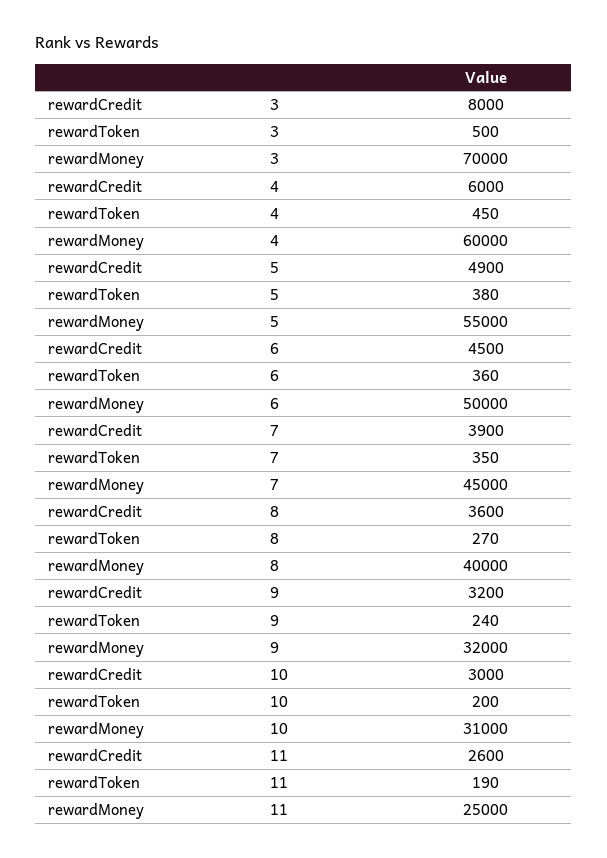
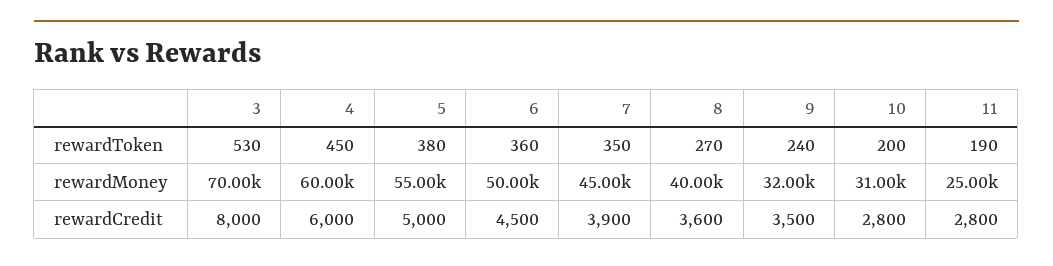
  {
    "rewardCredit": {
      "3": 8000,
      "4": 6000,
-     "5": 4900,
+     "5": 5000,
      "6": 4500,
      "7": 3900,
      "8": 3600,
-     "9": 3200,
+     "9": 3500,
-     "10": 3000,
+     "10": 2800,
-     "11": 2600
+     "11": 2800
    },
    "rewardToken": {
-     "3": 500,
+     "3": 530,
      "4": 450,
      "5": 380,
      "6": 360,
      "7": 350,
      "8": 270,
      "9": 240,
      "10": 200,
      "11": 190
    },
    "rewardMoney": {
      "3": 70000,
      "4": 60000,
      "5": 55000,
      "6": 50000,
      "7": 45000,
      "8": 40000,
      "9": 32000,
      "10": 31000,
      "11": 25000
    }
  }

